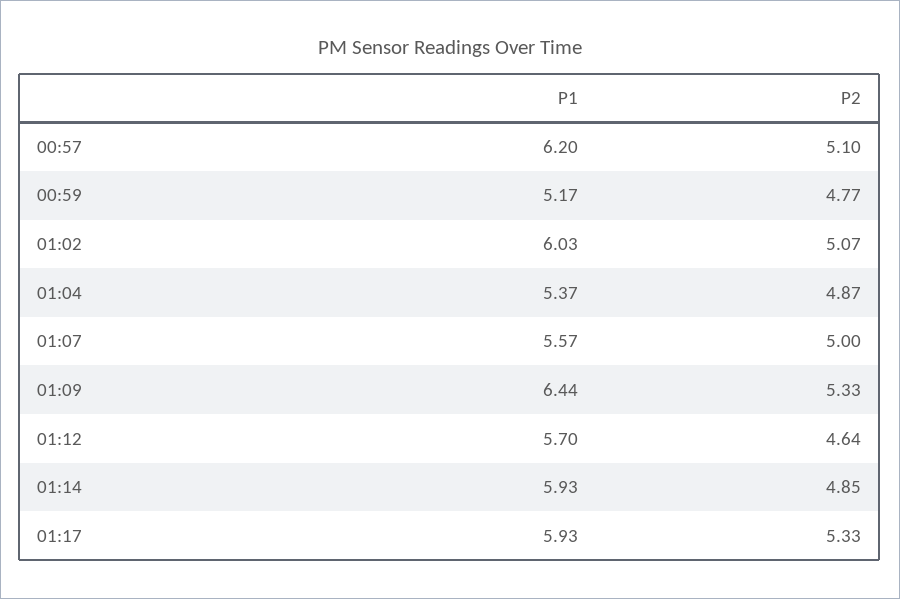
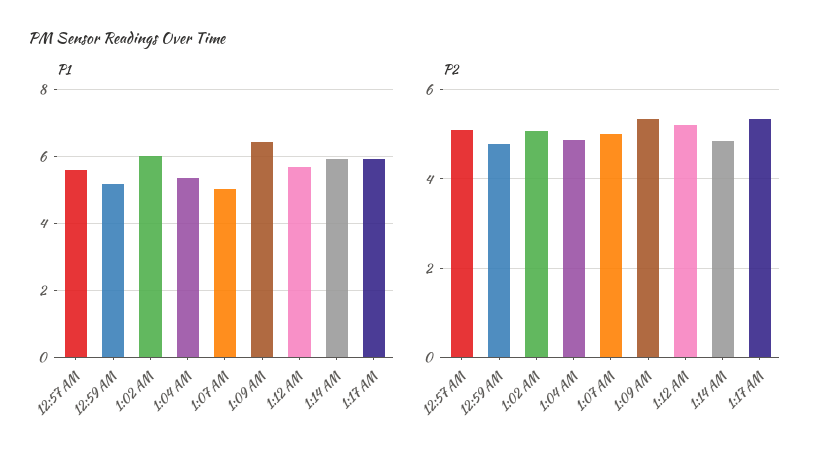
  {
    "P1": {
-     "00:57": 6.2,
+     "00:57": 5.6,
      "00:59": 5.17,
      "01:02": 6.03,
      "01:04": 5.37,
-     "01:07": 5.57,
+     "01:07": 5,
      "01:09": 6.44,
      "01:12": 5.7,
      "01:14": 5.93,
      "01:17": 5.93
    },
    "P2": {
      "00:57": 5.1,
      "00:59": 4.77,
      "01:02": 5.07,
      "01:04": 4.87,
      "01:07": 5,
      "01:09": 5.33,
-     "01:12": 4.64,
+     "01:12": 5.2,
      "01:14": 4.85,
      "01:17": 5.33
    }
  }

